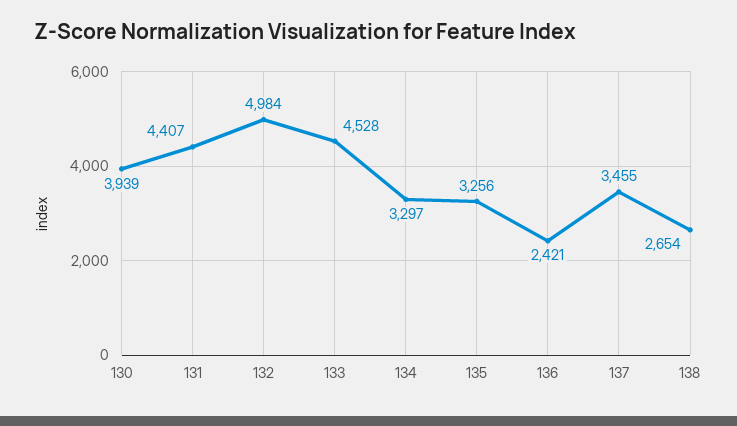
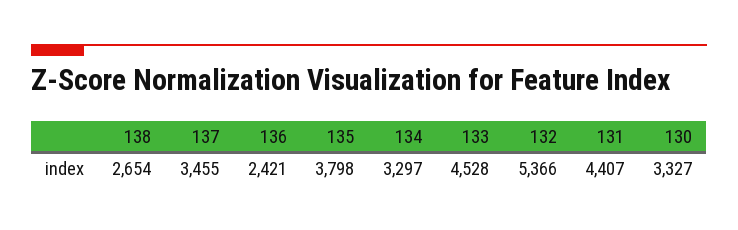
  {
-   "130": 3939,
+   "130": 3327,
    "131": 4407,
-   "132": 4984,
+   "132": 5366,
    "133": 4528,
    "134": 3297,
-   "135": 3256,
+   "135": 3798,
    "136": 2421,
    "137": 3455,
    "138": 2654
  }

